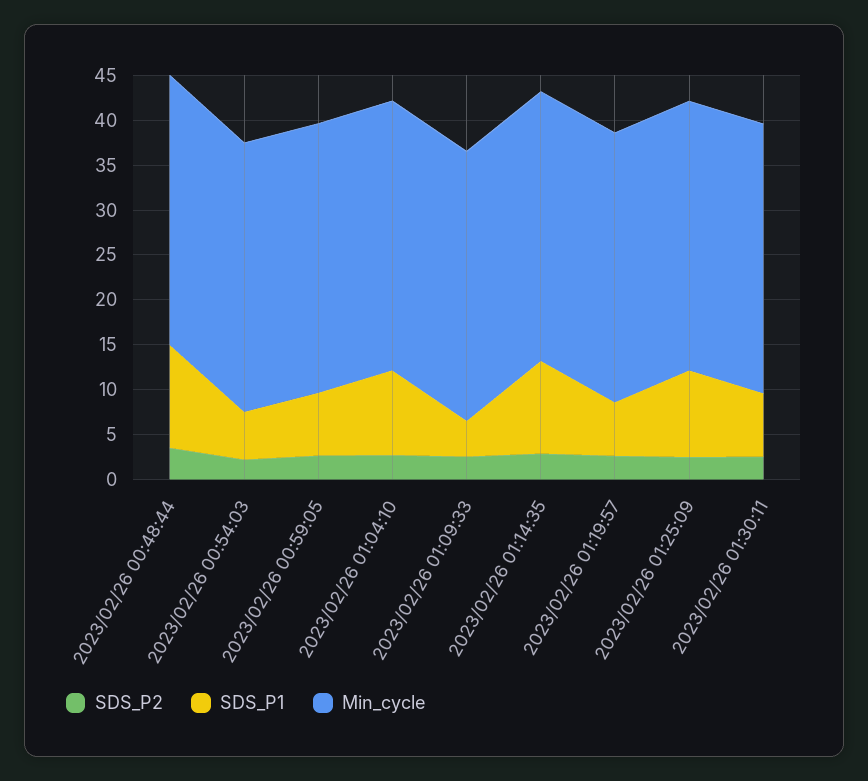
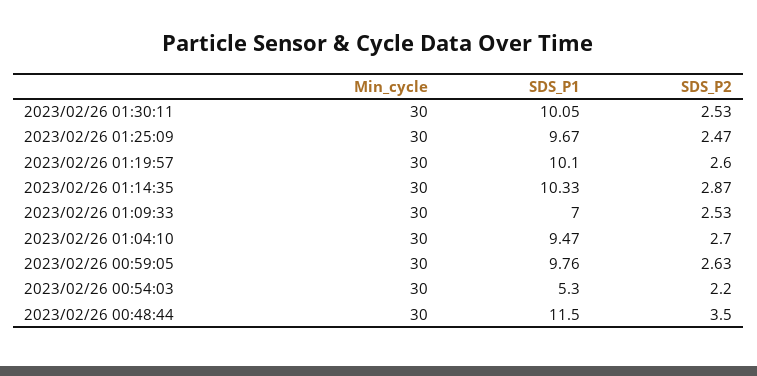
  {
    "SDS_P2": {
      "2023/02/26 00:48:44": 3.5,
      "2023/02/26 00:54:03": 2.2,
      "2023/02/26 00:59:05": 2.63,
      "2023/02/26 01:04:10": 2.7,
      "2023/02/26 01:09:33": 2.53,
      "2023/02/26 01:14:35": 2.87,
      "2023/02/26 01:19:57": 2.6,
      "2023/02/26 01:25:09": 2.47,
      "2023/02/26 01:30:11": 2.53
    },
    "SDS_P1": {
      "2023/02/26 00:48:44": 11.5,
      "2023/02/26 00:54:03": 5.3,
-     "2023/02/26 00:59:05": 7,
+     "2023/02/26 00:59:05": 9.76,
      "2023/02/26 01:04:10": 9.47,
-     "2023/02/26 01:09:33": 4,
+     "2023/02/26 01:09:33": 7,
      "2023/02/26 01:14:35": 10.33,
-     "2023/02/26 01:19:57": 6,
+     "2023/02/26 01:19:57": 10.1,
      "2023/02/26 01:25:09": 9.67,
-     "2023/02/26 01:30:11": 7
+     "2023/02/26 01:30:11": 10.05
    },
    "Min_cycle": {
      "2023/02/26 00:48:44": 30,
      "2023/02/26 00:54:03": 30,
      "2023/02/26 00:59:05": 30,
      "2023/02/26 01:04:10": 30,
      "2023/02/26 01:09:33": 30,
      "2023/02/26 01:14:35": 30,
      "2023/02/26 01:19:57": 30,
      "2023/02/26 01:25:09": 30,
      "2023/02/26 01:30:11": 30
    }
  }

